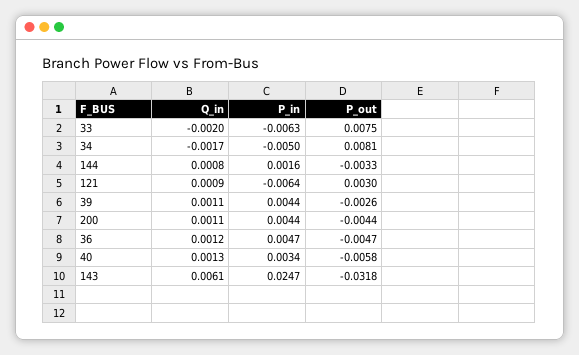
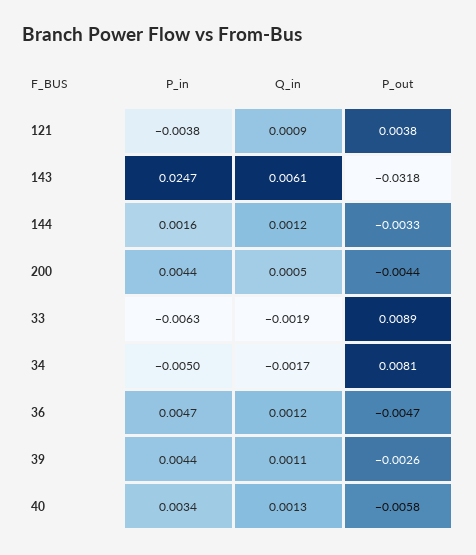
  {
    "Q_in": {
-     "33": -0.002,
+     "33": -0.0019,
      "34": -0.0017,
-     "144": 0.0008,
+     "144": 0.0012,
      "121": 0.0009,
      "39": 0.0011,
-     "200": 0.0011,
+     "200": 0.0005,
      "36": 0.0012,
      "40": 0.0013,
      "143": 0.0061
    },
    "P_in": {
      "33": -0.0063,
      "34": -0.005,
      "144": 0.0016,
-     "121": -0.0064,
+     "121": -0.0038,
      "39": 0.0044,
      "200": 0.0044,
      "36": 0.0047,
      "40": 0.0034,
      "143": 0.0247
    },
    "P_out": {
-     "33": 0.0075,
+     "33": 0.0089,
      "34": 0.0081,
      "144": -0.0033,
-     "121": 0.003,
+     "121": 0.0038,
      "39": -0.0026,
      "200": -0.0044,
      "36": -0.0047,
      "40": -0.0058,
      "143": -0.0318
    }
  }

